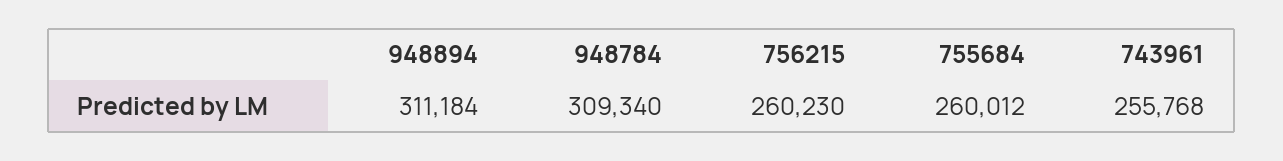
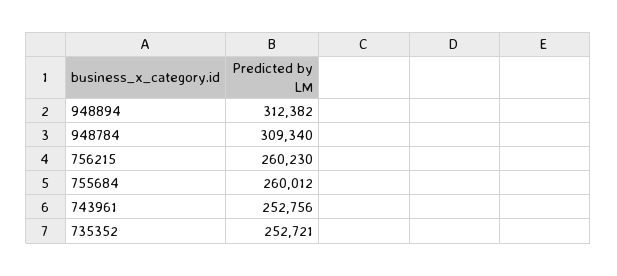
  {
-   "948894": 311184,
+   "948894": 312382,
    "948784": 309340,
    "756215": 260230,
    "755684": 260012,
-   "743961": 255768
+   "743961": 252756,
+   "735352": 252721
  }

